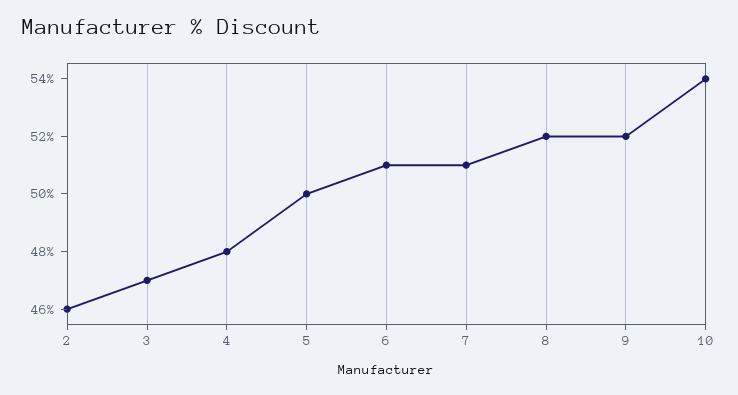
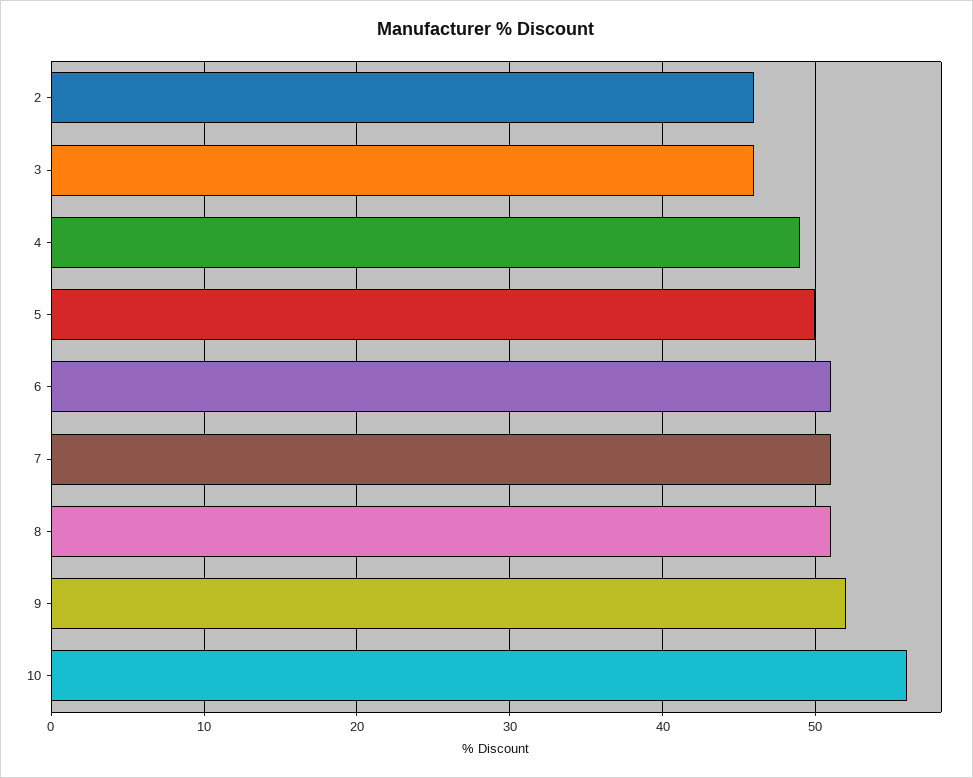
  {
    "2": 46,
-   "3": 47,
+   "3": 46,
-   "4": 48,
+   "4": 49,
    "5": 50,
    "6": 51,
    "7": 51,
-   "8": 52,
+   "8": 51,
    "9": 52,
-   "10": 54
+   "10": 56
  }

